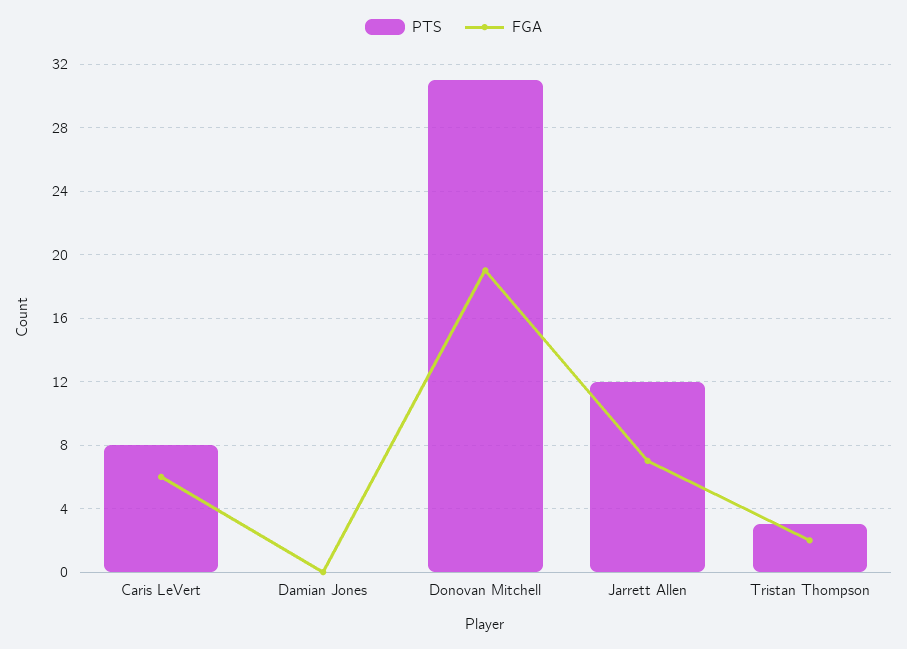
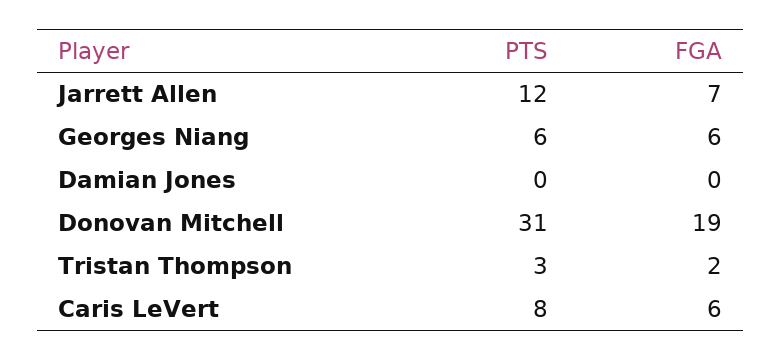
  {
    "PTS": {
      "Caris LeVert": 8,
      "Damian Jones": 0,
      "Donovan Mitchell": 31,
      "Jarrett Allen": 12,
-     "Tristan Thompson": 3
+     "Tristan Thompson": 3,
+     "Georges Niang": 6
    },
    "FGA": {
      "Caris LeVert": 6,
      "Damian Jones": 0,
      "Donovan Mitchell": 19,
      "Jarrett Allen": 7,
-     "Tristan Thompson": 2
+     "Tristan Thompson": 2,
+     "Georges Niang": 6
    }
  }

